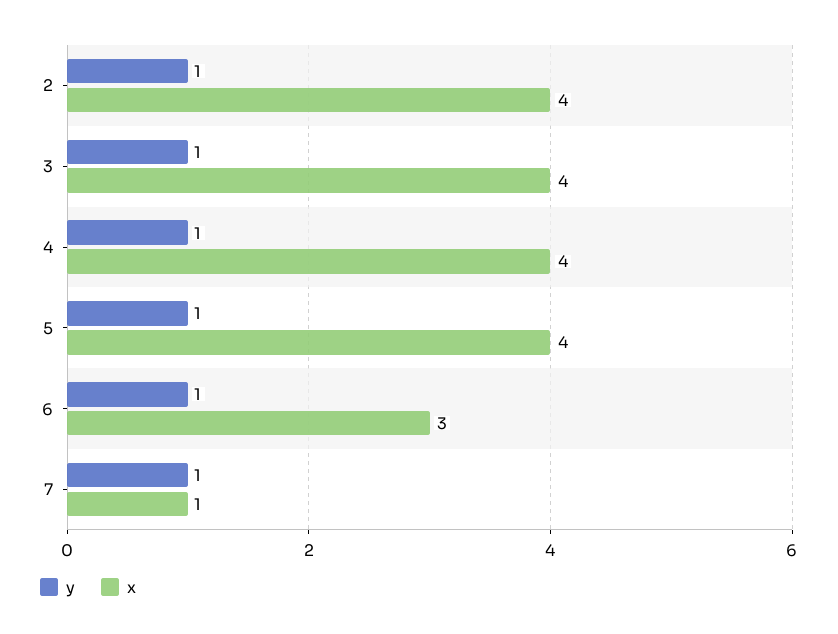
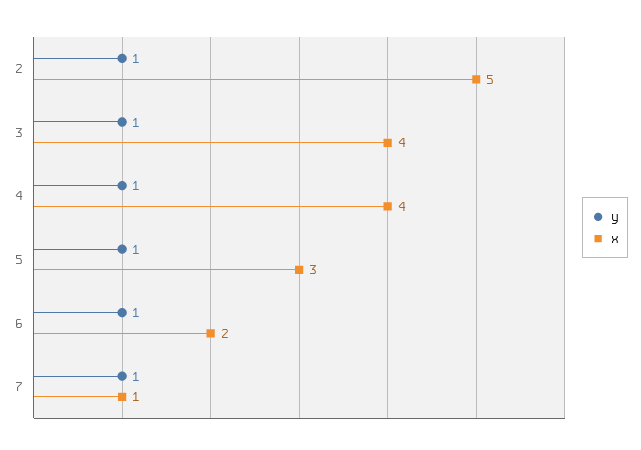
  {
    "y": {
      "2": 1,
      "3": 1,
      "4": 1,
      "5": 1,
      "6": 1,
      "7": 1
    },
    "x": {
-     "2": 4,
+     "2": 5,
      "3": 4,
      "4": 4,
-     "5": 4,
+     "5": 3,
-     "6": 3,
+     "6": 2,
      "7": 1
    }
  }

